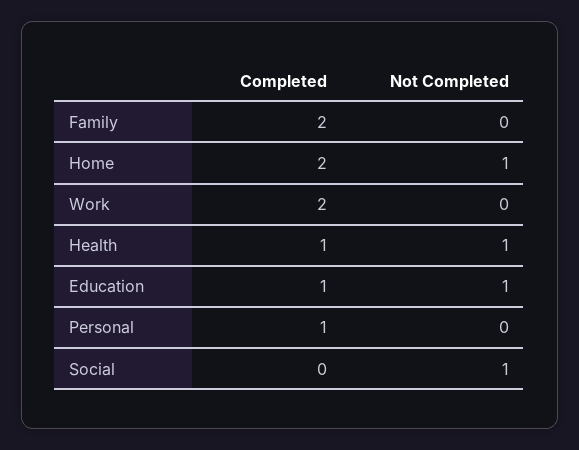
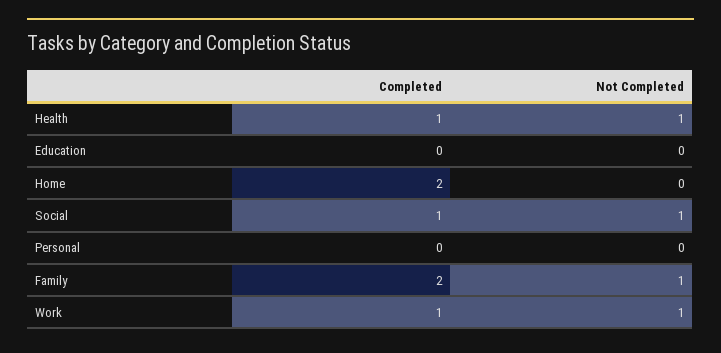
  {
    "Completed": {
      "Family": 2,
      "Home": 2,
-     "Work": 2,
+     "Work": 1,
      "Health": 1,
-     "Education": 1,
+     "Education": 0,
-     "Personal": 1,
+     "Personal": 0,
-     "Social": 0
+     "Social": 1
    },
    "Not Completed": {
-     "Family": 0,
+     "Family": 1,
-     "Home": 1,
+     "Home": 0,
-     "Work": 0,
+     "Work": 1,
      "Health": 1,
-     "Education": 1,
+     "Education": 0,
      "Personal": 0,
      "Social": 1
    }
  }

